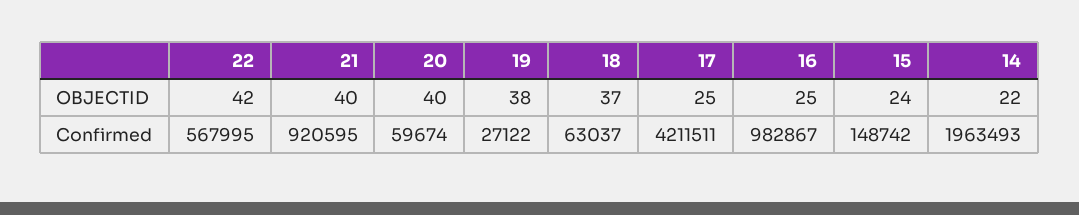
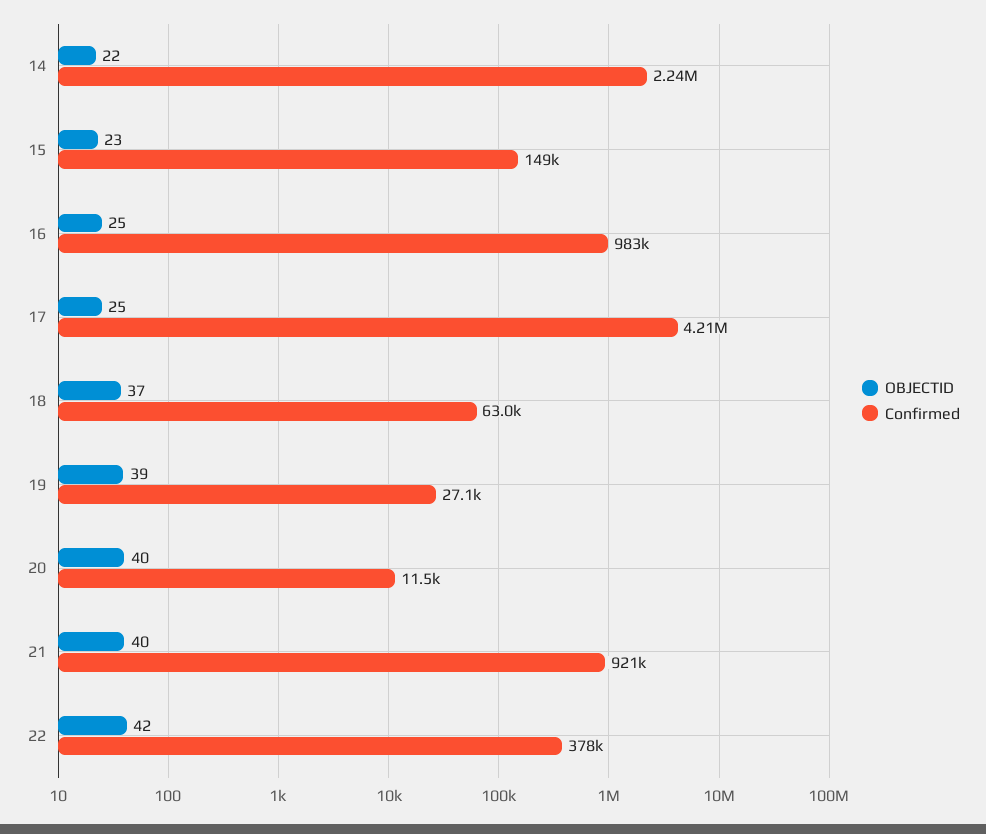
  {
    "OBJECTID": {
      "22": 42,
      "21": 40,
      "20": 40,
-     "19": 38,
+     "19": 39,
      "18": 37,
      "17": 25,
      "16": 25,
-     "15": 24,
+     "15": 23,
      "14": 22
    },
    "Confirmed": {
-     "22": 567995,
+     "22": 378000,
      "21": 920595,
-     "20": 59674,
+     "20": 11500,
      "19": 27122,
      "18": 63037,
      "17": 4211511,
      "16": 982867,
      "15": 148742,
-     "14": 1963493
+     "14": 2240000
    }
  }

